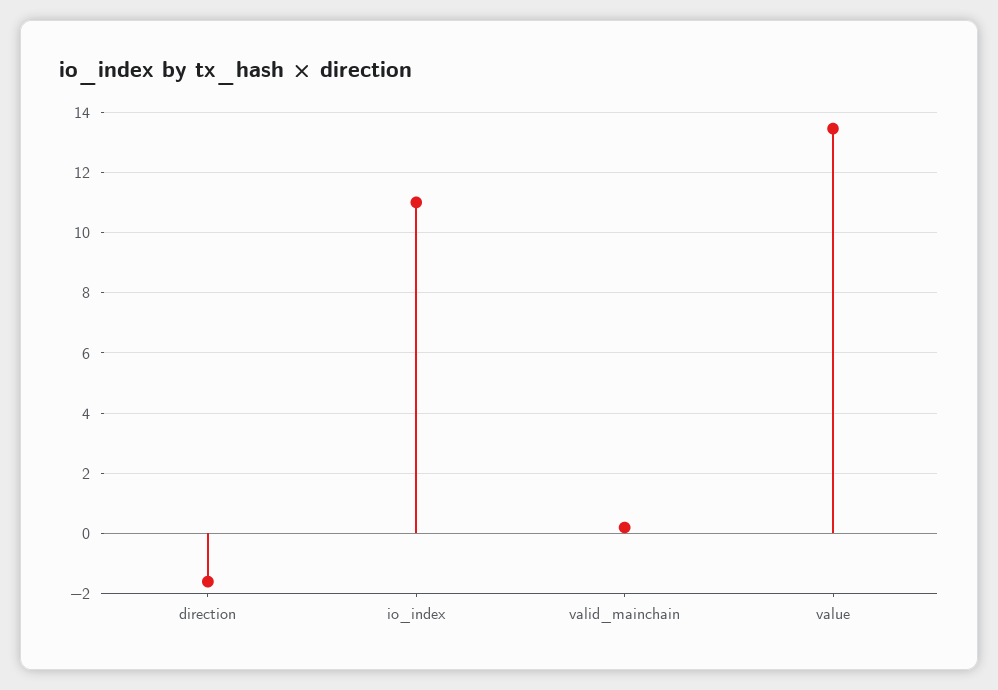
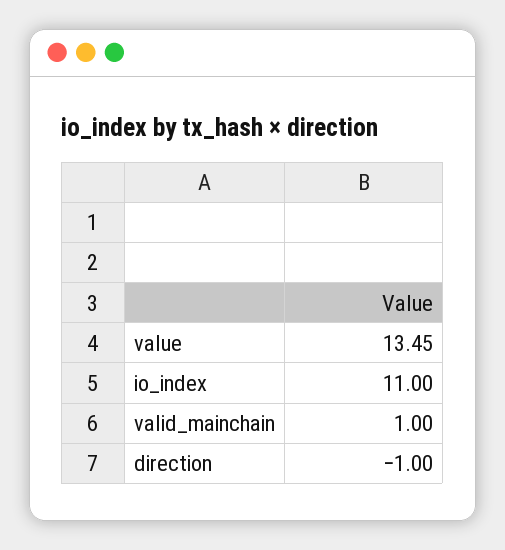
  {
-   "direction": -1.6,
+   "direction": -1,
    "io_index": 11,
-   "valid_mainchain": 0.2,
+   "valid_mainchain": 1,
    "value": 13.45
  }

